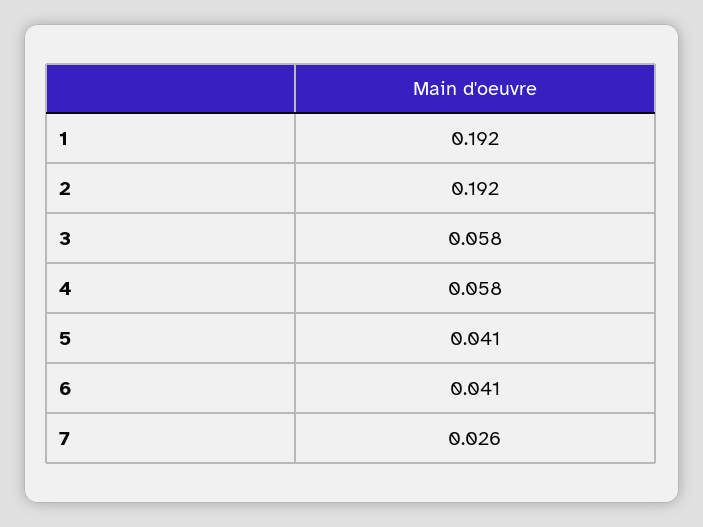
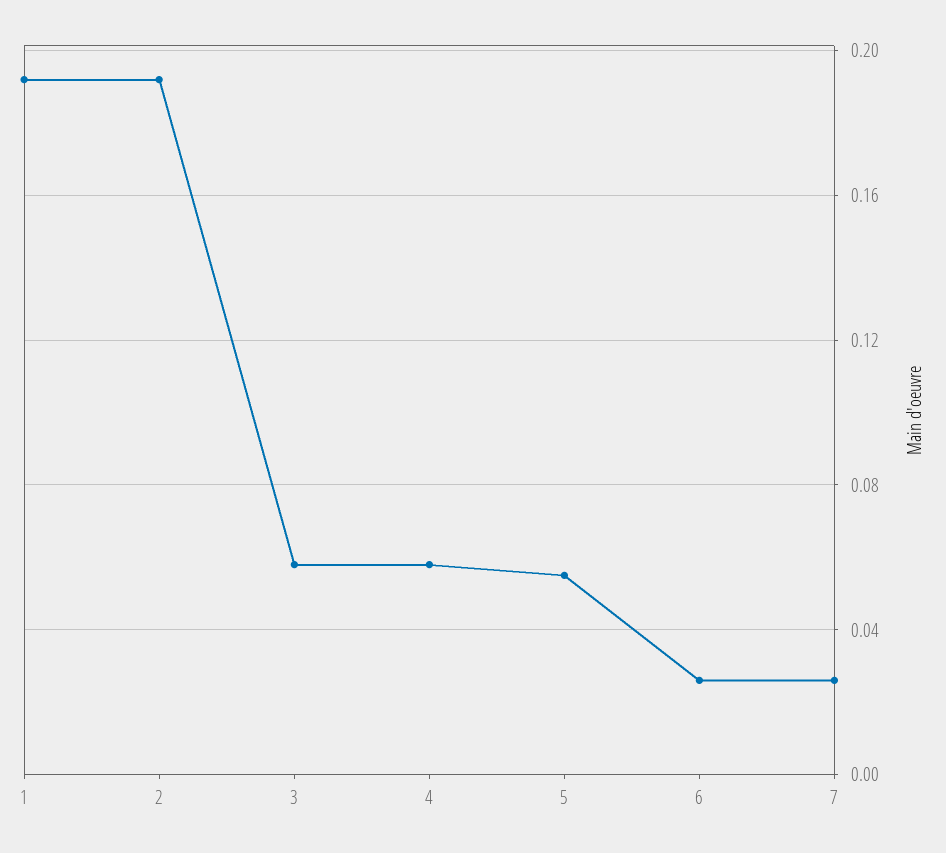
  {
    "1": 0.192,
    "2": 0.192,
    "3": 0.058,
    "4": 0.058,
-   "5": 0.041,
+   "5": 0.055,
-   "6": 0.041,
+   "6": 0.025,
    "7": 0.026
  }

